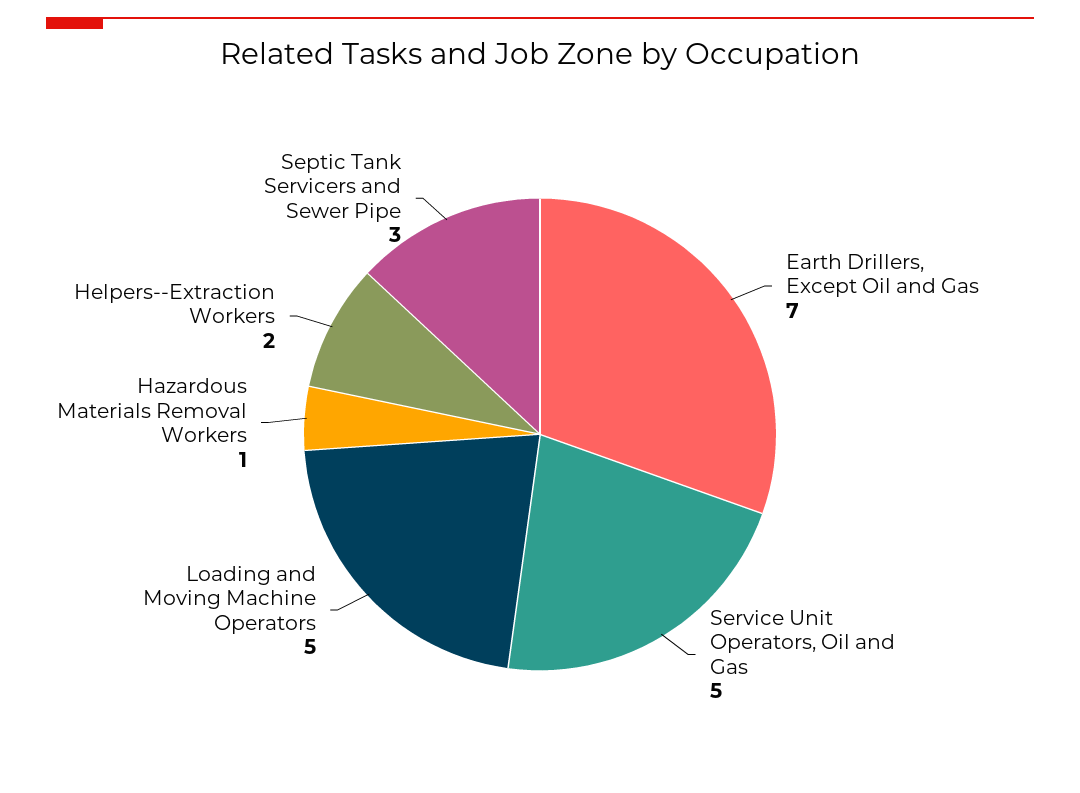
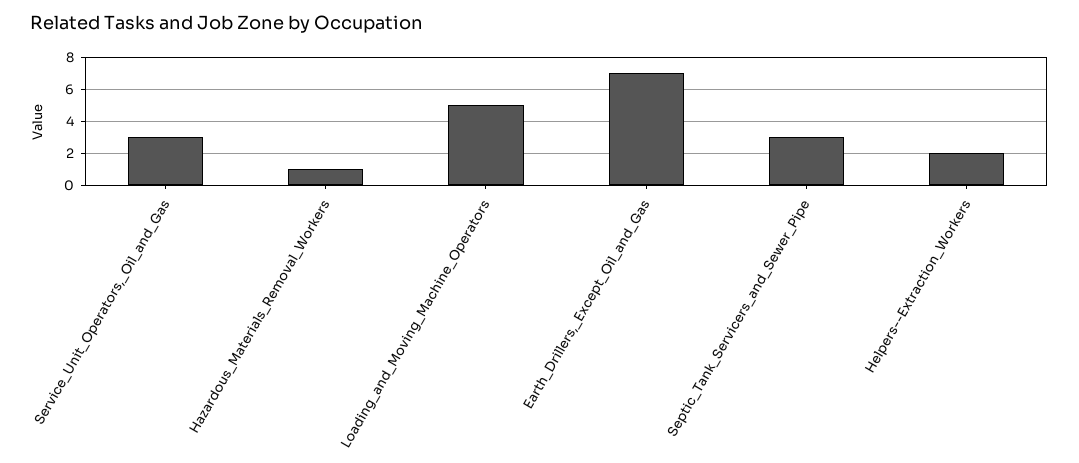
  {
    "Earth Drillers, Except Oil and Gas": 7,
-   "Service Unit Operators, Oil and Gas": 5,
+   "Service Unit Operators, Oil and Gas": 3,
    "Loading and Moving Machine Operators": 5,
    "Hazardous Materials Removal Workers": 1,
    "Helpers--Extraction Workers": 2,
    "Septic Tank Servicers and Sewer Pipe": 3
  }

